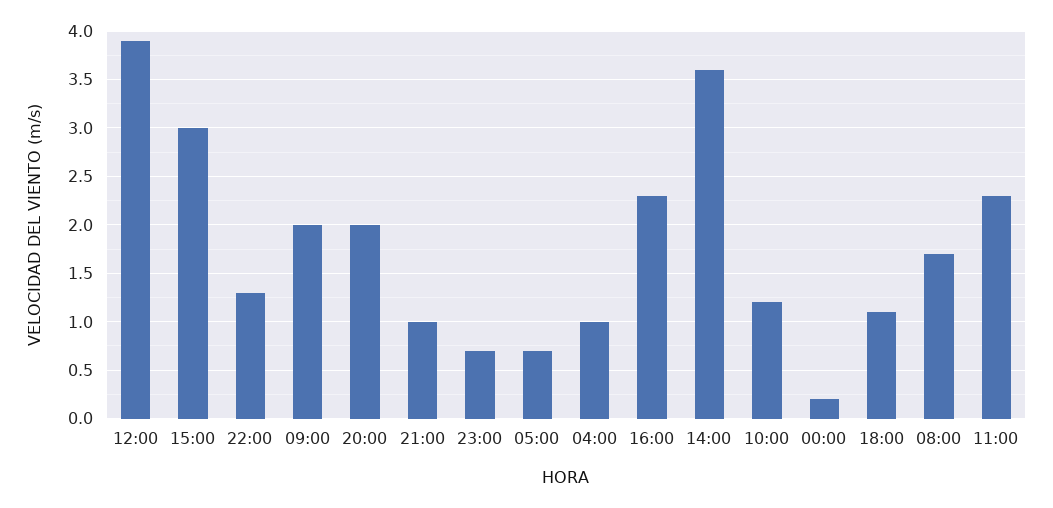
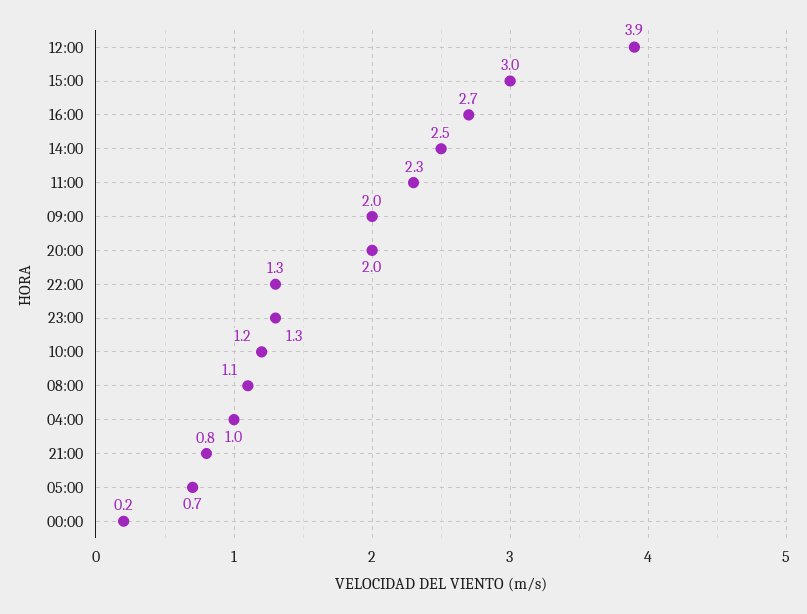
  {
    "12:00": 3.9,
    "15:00": 3,
    "22:00": 1.3,
    "09:00": 2,
    "20:00": 2,
-   "21:00": 1,
+   "21:00": 0.8,
-   "23:00": 0.7,
+   "23:00": 1.3,
    "05:00": 0.7,
    "04:00": 1,
-   "16:00": 2.3,
+   "16:00": 2.7,
-   "14:00": 3.6,
+   "14:00": 2.5,
    "10:00": 1.2,
    "00:00": 0.2,
-   "18:00": 1.1,
-   "08:00": 1.7,
+   "08:00": 1.1,
    "11:00": 2.3
  }

